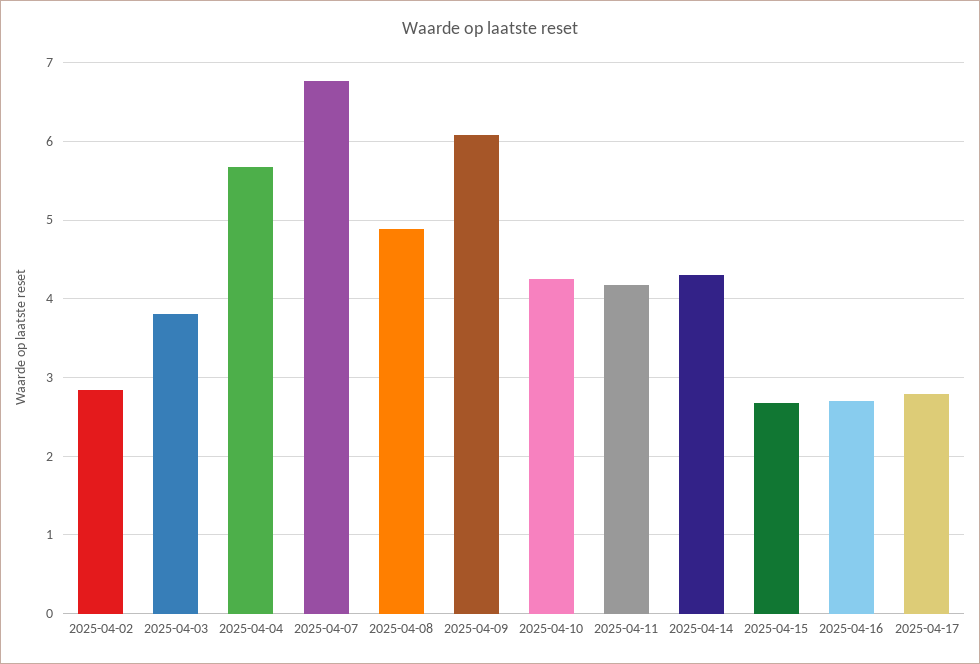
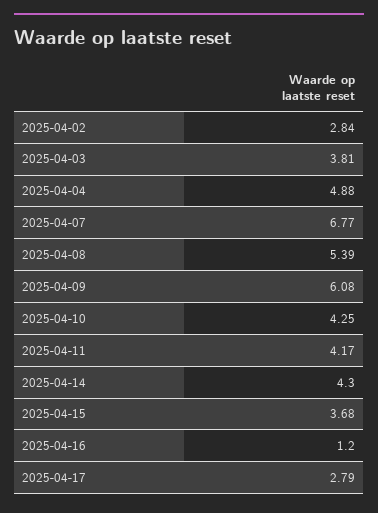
  {
    "2025-04-02": 2.84,
    "2025-04-03": 3.81,
-   "2025-04-04": 5.7,
+   "2025-04-04": 4.88,
    "2025-04-07": 6.77,
-   "2025-04-08": 4.9,
+   "2025-04-08": 5.39,
    "2025-04-09": 6.08,
    "2025-04-10": 4.25,
    "2025-04-11": 4.17,
    "2025-04-14": 4.3,
-   "2025-04-15": 2.7,
+   "2025-04-15": 3.68,
-   "2025-04-16": 2.7,
+   "2025-04-16": 1.2,
    "2025-04-17": 2.79
  }

